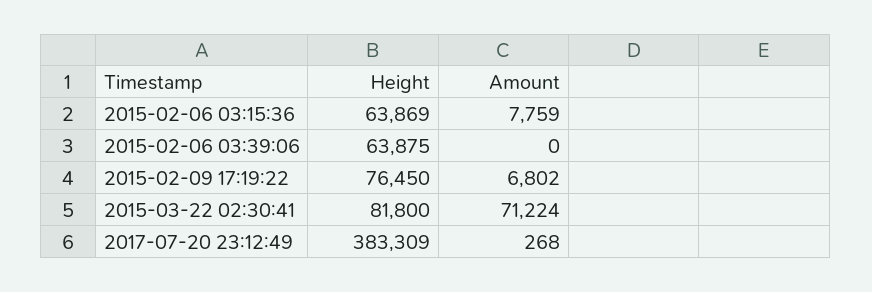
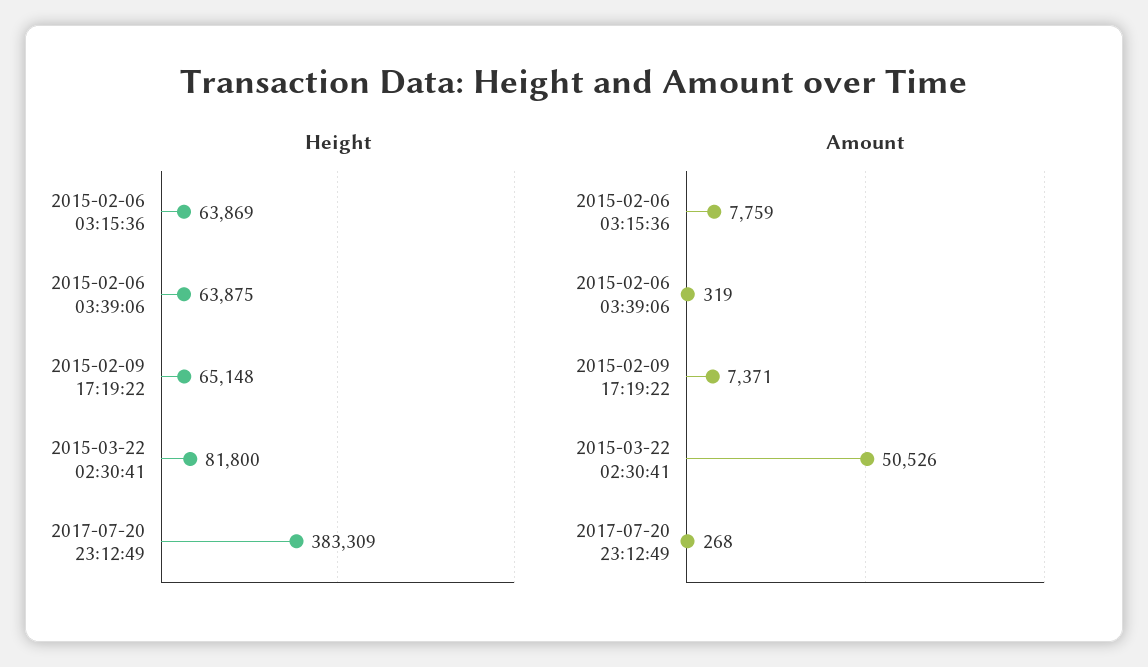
  {
    "Height": {
      "2015-02-06 03:15:36": 63869,
      "2015-02-06 03:39:06": 63875,
-     "2015-02-09 17:19:22": 76450,
+     "2015-02-09 17:19:22": 65148,
      "2015-03-22 02:30:41": 81800,
      "2017-07-20 23:12:49": 383309
    },
    "Amount": {
      "2015-02-06 03:15:36": 7759,
-     "2015-02-06 03:39:06": 0,
+     "2015-02-06 03:39:06": 319,
-     "2015-02-09 17:19:22": 6802,
+     "2015-02-09 17:19:22": 7371,
-     "2015-03-22 02:30:41": 71224,
+     "2015-03-22 02:30:41": 50526,
      "2017-07-20 23:12:49": 268
    }
  }

